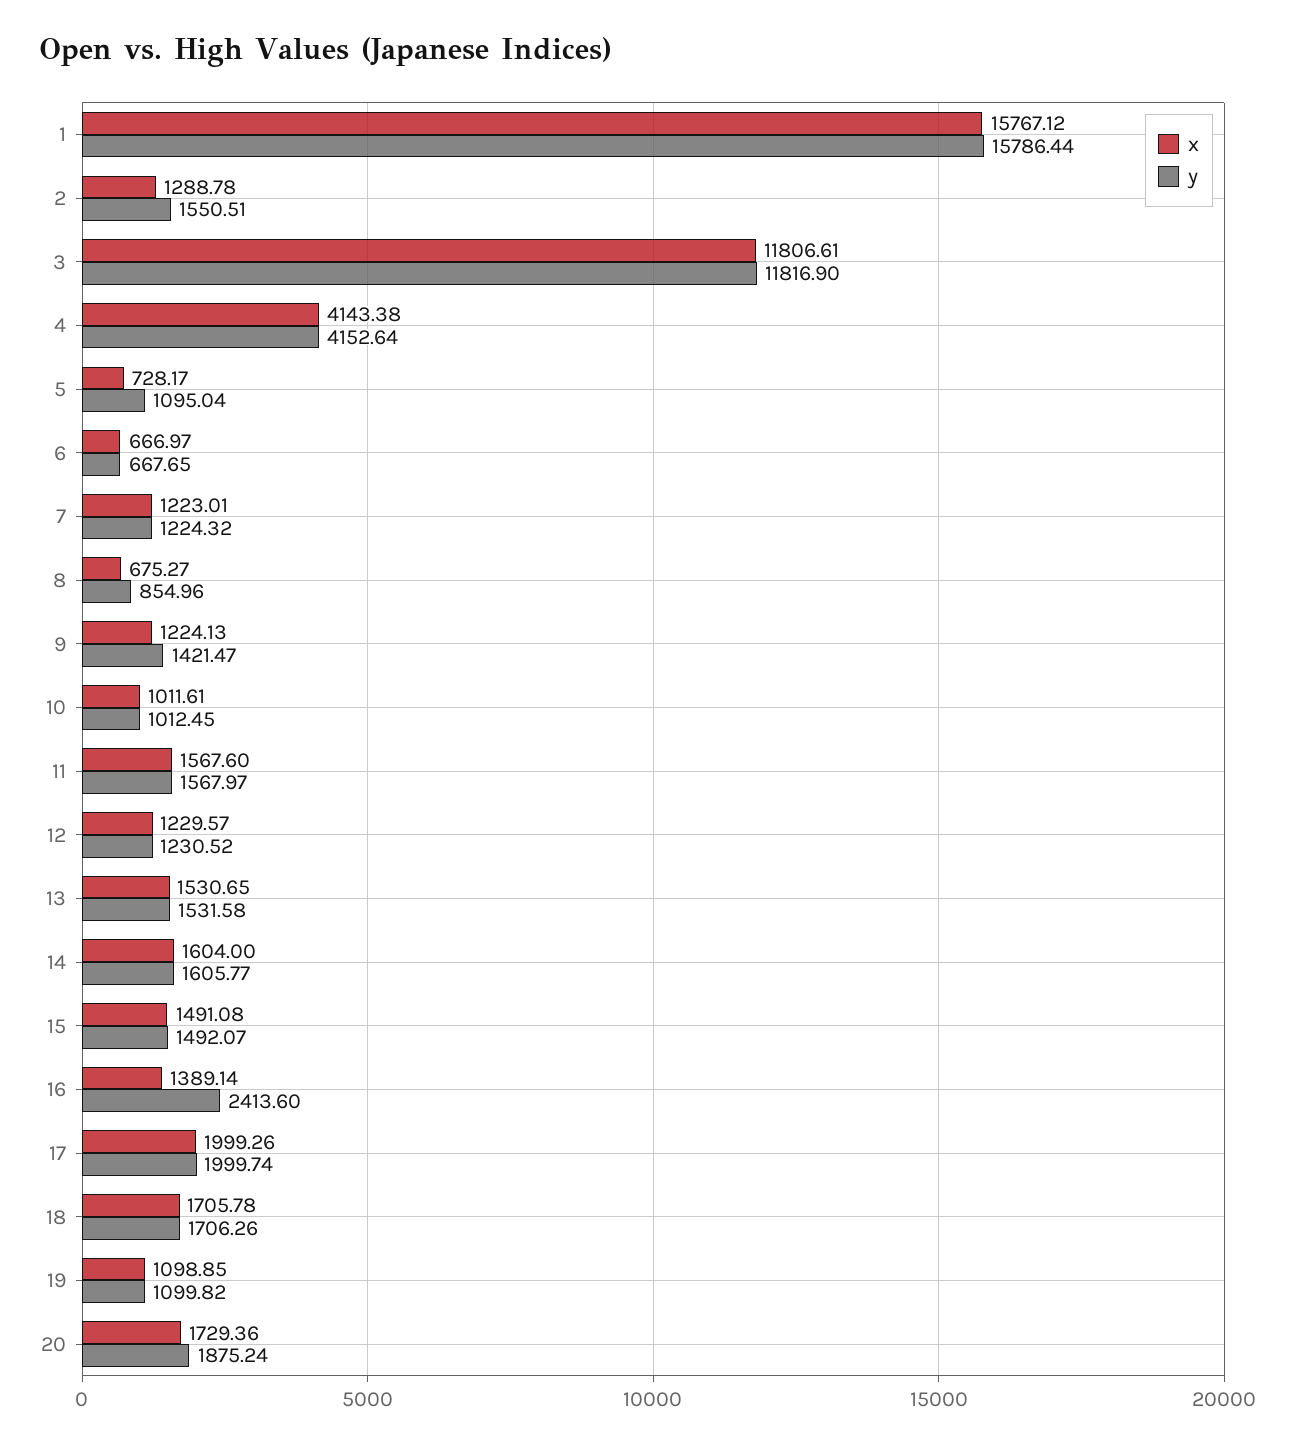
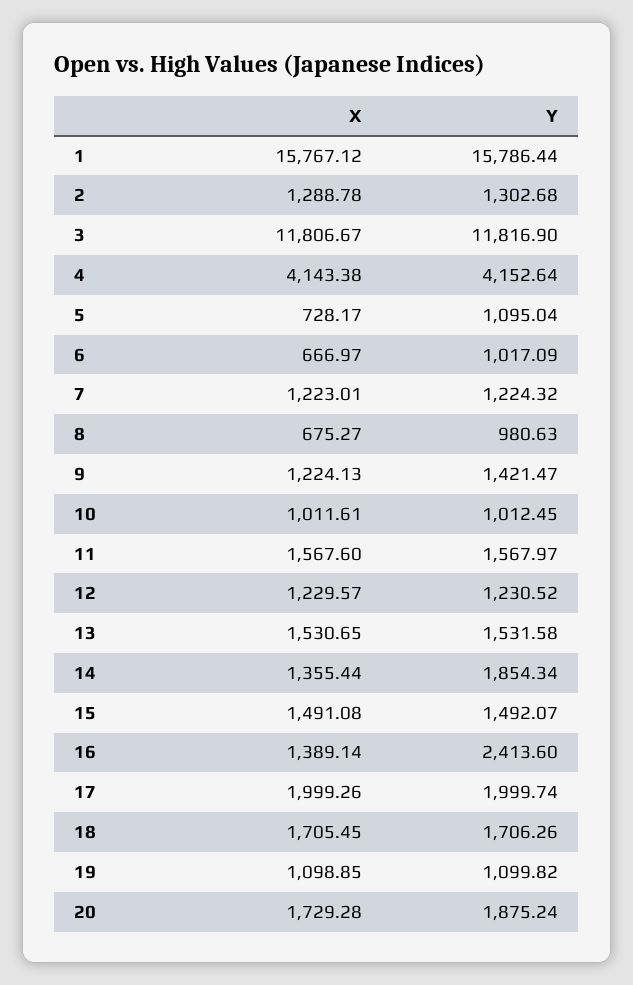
  {
    "x": {
      "1": 15767.12,
      "2": 1288.78,
-     "3": 11806.61,
+     "3": 11806.67,
      "4": 4143.38,
      "5": 728.17,
      "6": 666.97,
      "7": 1223.01,
      "8": 675.27,
      "9": 1224.13,
      "10": 1011.61,
      "11": 1567.6,
      "12": 1229.57,
      "13": 1530.65,
-     "14": 1604,
+     "14": 1355.44,
      "15": 1491.08,
      "16": 1389.14,
      "17": 1999.26,
-     "18": 1705.78,
+     "18": 1705.45,
      "19": 1098.85,
-     "20": 1729.36
+     "20": 1729.28
    },
    "y": {
      "1": 15786.44,
-     "2": 1550.51,
+     "2": 1302.68,
      "3": 11816.9,
      "4": 4152.64,
      "5": 1095.04,
-     "6": 667.65,
+     "6": 1017.09,
      "7": 1224.32,
-     "8": 854.96,
+     "8": 980.63,
      "9": 1421.47,
      "10": 1012.45,
      "11": 1567.97,
      "12": 1230.52,
      "13": 1531.58,
-     "14": 1605.77,
+     "14": 1854.34,
      "15": 1492.07,
      "16": 2413.6,
      "17": 1999.74,
      "18": 1706.26,
      "19": 1099.82,
      "20": 1875.24
    }
  }

